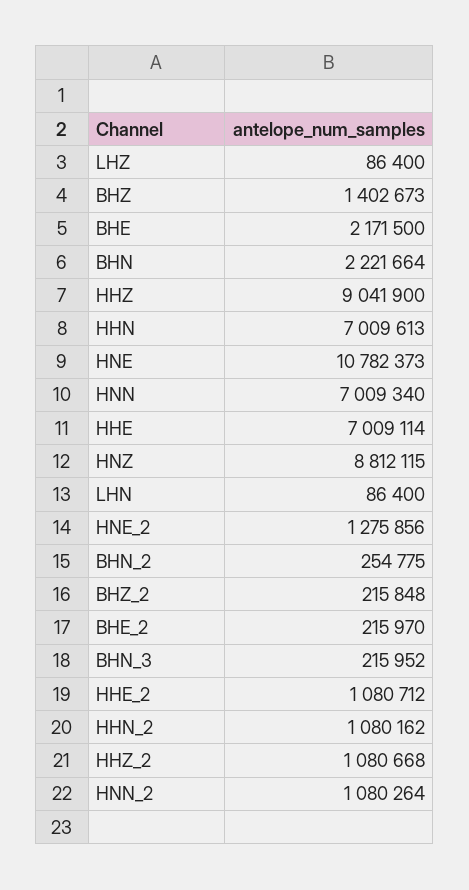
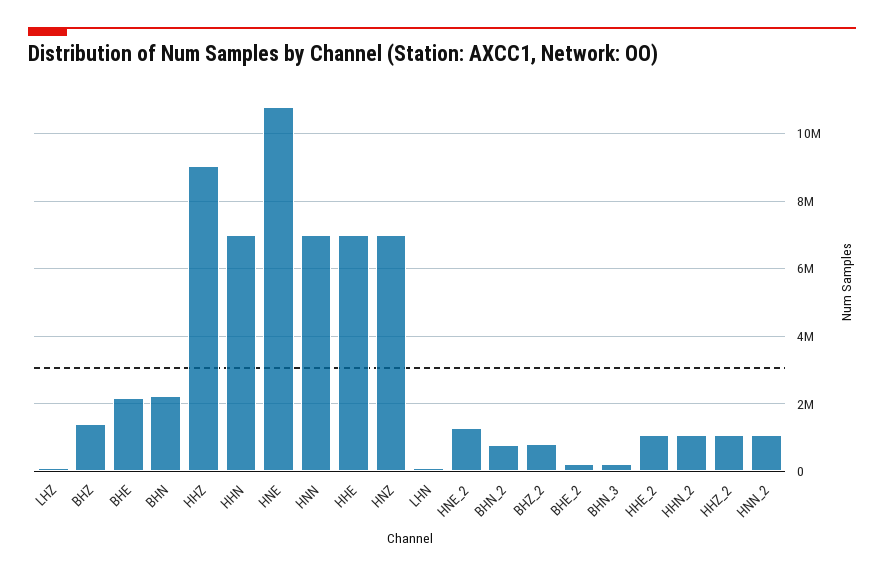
  {
    "LHZ": 86400,
    "BHZ": 1402673,
    "BHE": 2171500,
    "BHN": 2221664,
    "HHZ": 9041900,
    "HHN": 7009613,
    "HNE": 10782373,
    "HNN": 7009340,
    "HHE": 7009114,
-   "HNZ": 8812115,
+   "HNZ": 7000000,
    "LHN": 86400,
    "HNE_2": 1275856,
-   "BHN_2": 254775,
+   "BHN_2": 800000,
-   "BHZ_2": 215848,
+   "BHZ_2": 800000,
    "BHE_2": 215970,
    "BHN_3": 215952,
    "HHE_2": 1080712,
    "HHN_2": 1080162,
    "HHZ_2": 1080668,
    "HNN_2": 1080264
  }

